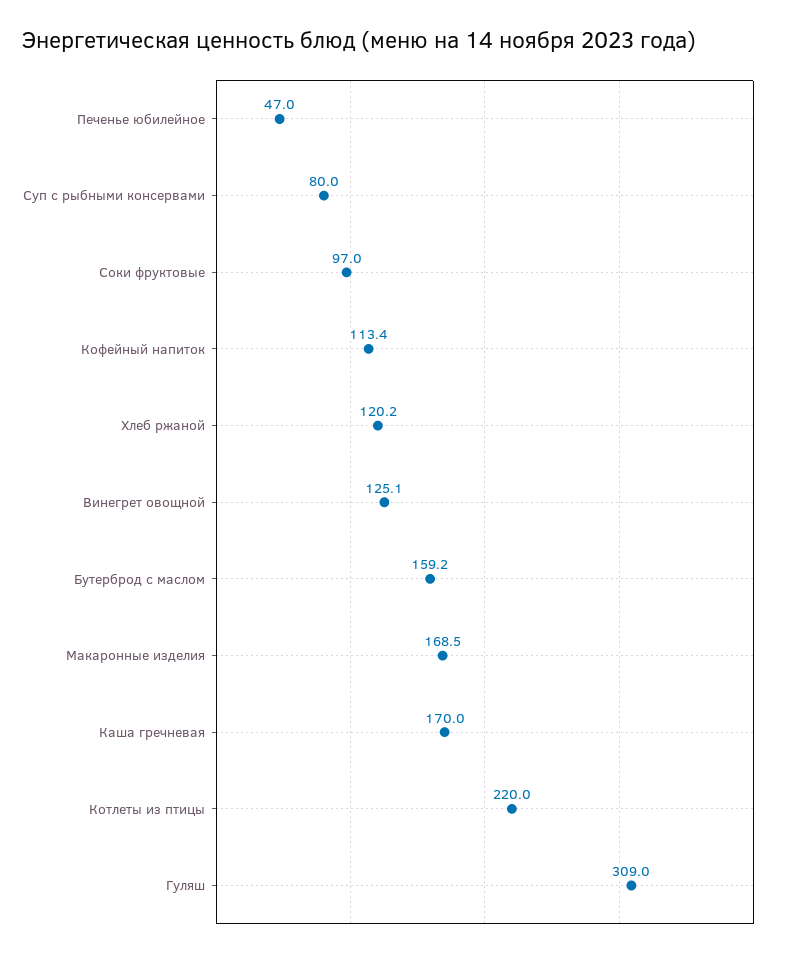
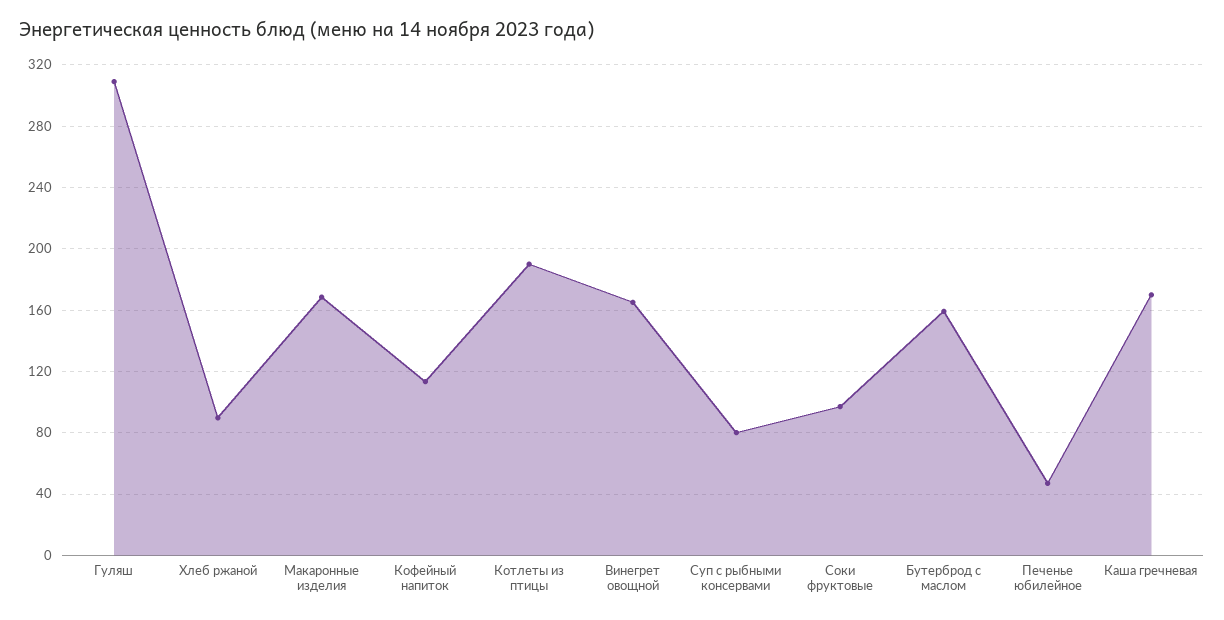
  {
    "Печенье юбилейное": 47,
    "Суп с рыбными консервами": 80,
    "Соки фруктовые": 97,
    "Кофейный напиток": 113.4,
-   "Хлеб ржаной": 120.2,
+   "Хлеб ржаной": 90,
-   "Винегрет овощной": 125.1,
+   "Винегрет овощной": 165,
    "Бутерброд с маслом": 159.2,
    "Макаронные изделия": 168.5,
    "Каша гречневая": 170,
-   "Котлеты из птицы": 220,
+   "Котлеты из птицы": 190,
    "Гуляш": 309
  }

